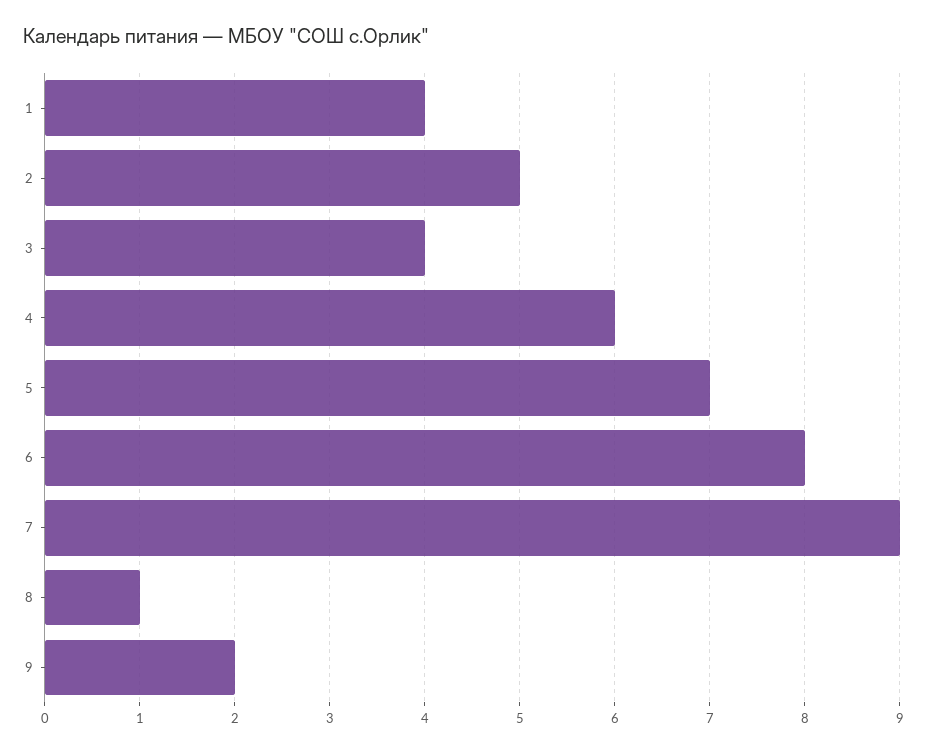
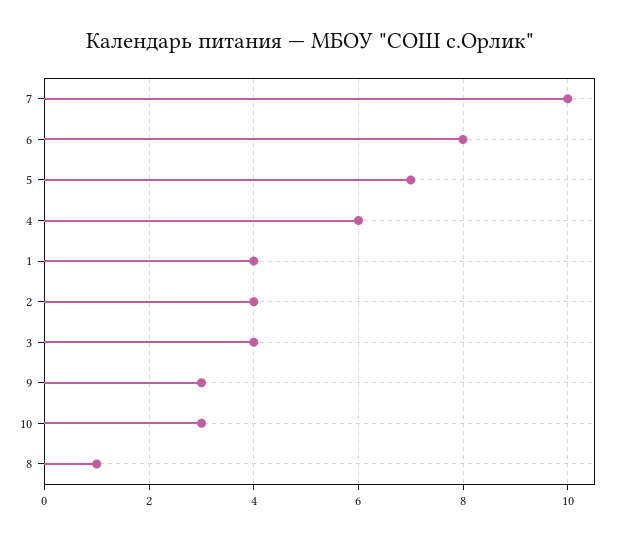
  {
    "1": 4,
-   "2": 5,
+   "2": 4,
    "3": 4,
    "4": 6,
    "5": 7,
    "6": 8,
-   "7": 9,
+   "7": 10,
    "8": 1,
-   "9": 2
+   "9": 3,
+   "10": 3
  }

